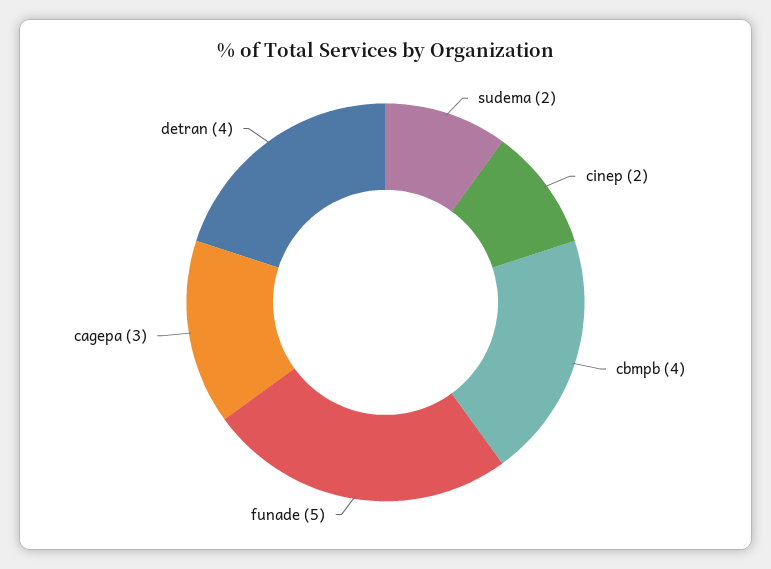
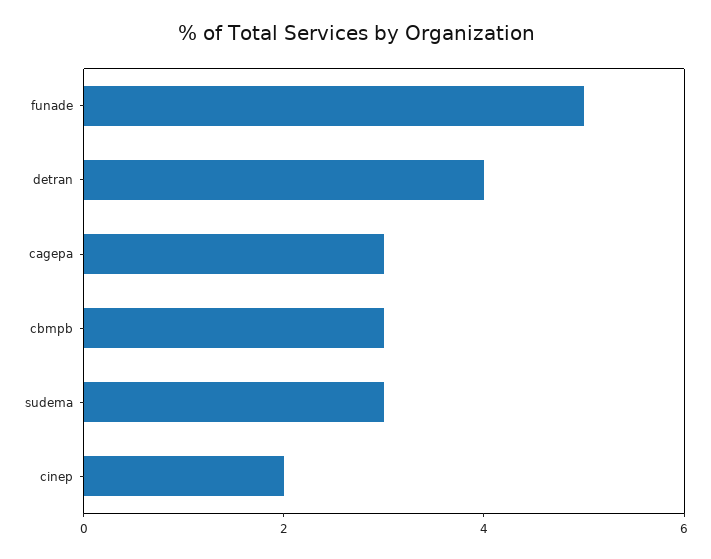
  {
-   "sudema": 2,
+   "sudema": 3,
    "cinep": 2,
-   "cbmpb": 4,
+   "cbmpb": 3,
    "funade": 5,
    "cagepa": 3,
    "detran": 4
  }

